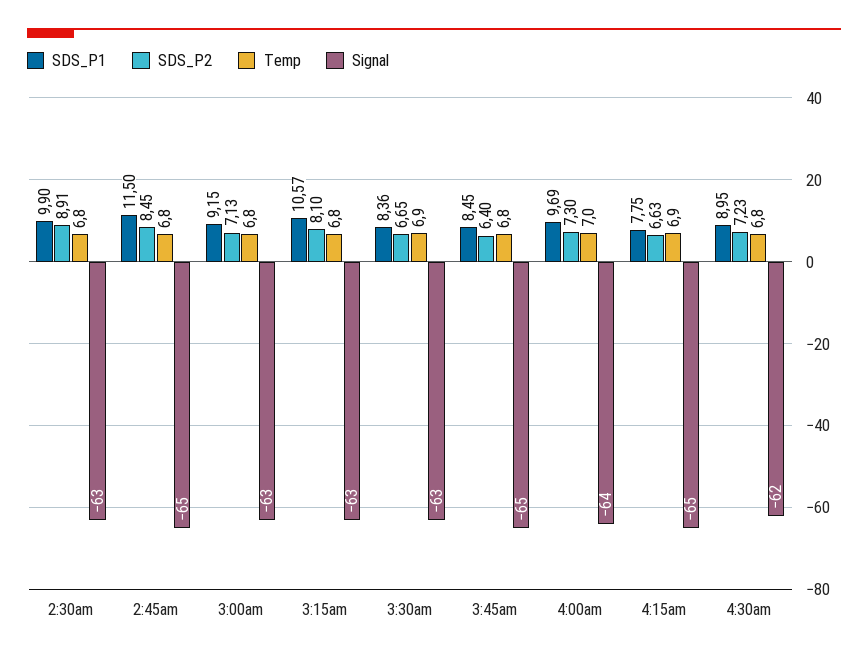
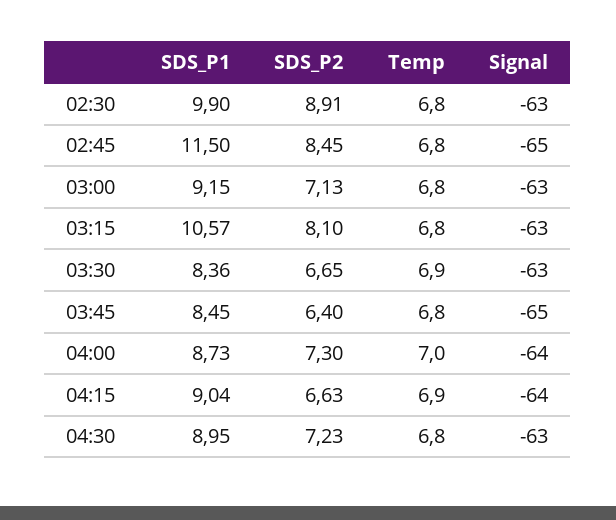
  {
    "SDS_P1": {
      "2:30am": 9.9,
      "2:45am": 11.5,
      "3:00am": 9.15,
      "3:15am": 10.57,
      "3:30am": 8.36,
      "3:45am": 8.45,
-     "4:00am": 9.69,
+     "4:00am": 8.73,
-     "4:15am": 7.75,
+     "4:15am": 9.04,
      "4:30am": 8.95
    },
    "SDS_P2": {
      "2:30am": 8.91,
      "2:45am": 8.45,
      "3:00am": 7.13,
      "3:15am": 8.1,
      "3:30am": 6.65,
      "3:45am": 6.4,
      "4:00am": 7.3,
      "4:15am": 6.63,
      "4:30am": 7.23
    },
    "Temp": {
      "2:30am": 6.8,
      "2:45am": 6.8,
      "3:00am": 6.8,
      "3:15am": 6.8,
      "3:30am": 6.9,
      "3:45am": 6.8,
      "4:00am": 7,
      "4:15am": 6.9,
      "4:30am": 6.8
    },
    "Signal": {
      "2:30am": -63,
      "2:45am": -65,
      "3:00am": -63,
      "3:15am": -63,
      "3:30am": -63,
      "3:45am": -65,
      "4:00am": -64,
-     "4:15am": -65,
+     "4:15am": -64,
-     "4:30am": -62
+     "4:30am": -63
    }
  }

